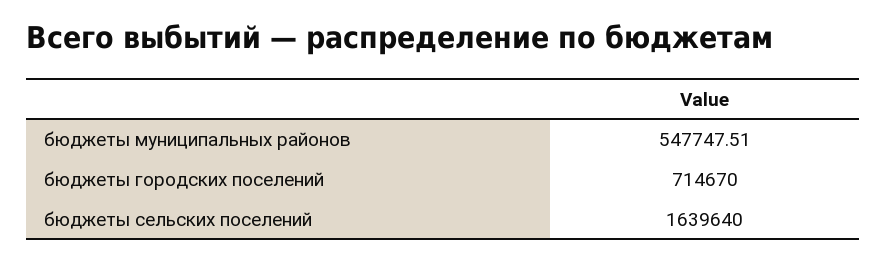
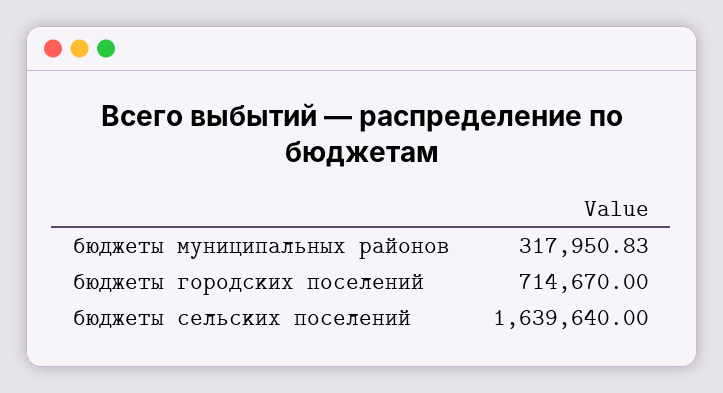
  {
-   "бюджеты муниципальных районов": 547747.51,
+   "бюджеты муниципальных районов": 317950.83,
    "бюджеты городских поселений": 714670,
    "бюджеты сельских поселений": 1639640
  }

